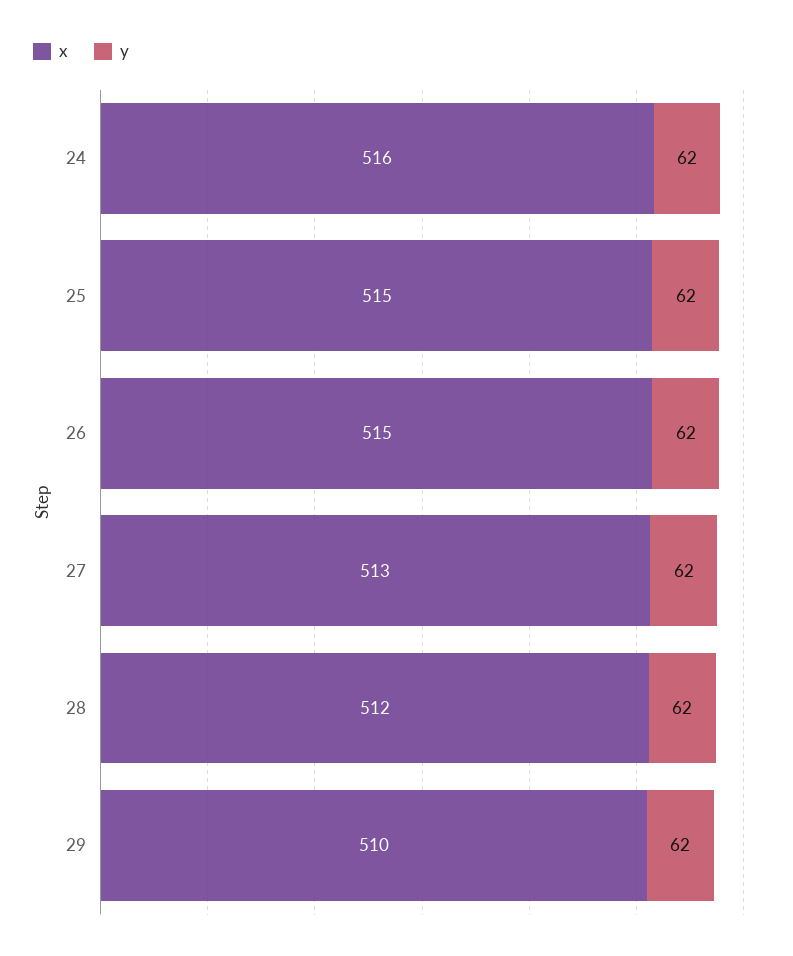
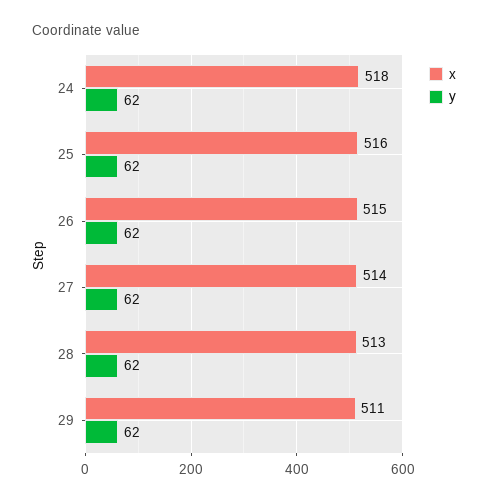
  {
    "x": {
-     "24": 516,
+     "24": 518,
-     "25": 515,
+     "25": 516,
      "26": 515,
-     "27": 513,
+     "27": 514,
-     "28": 512,
+     "28": 513,
-     "29": 510
+     "29": 511
    },
    "y": {
      "24": 62,
      "25": 62,
      "26": 62,
      "27": 62,
      "28": 62,
      "29": 62
    }
  }

